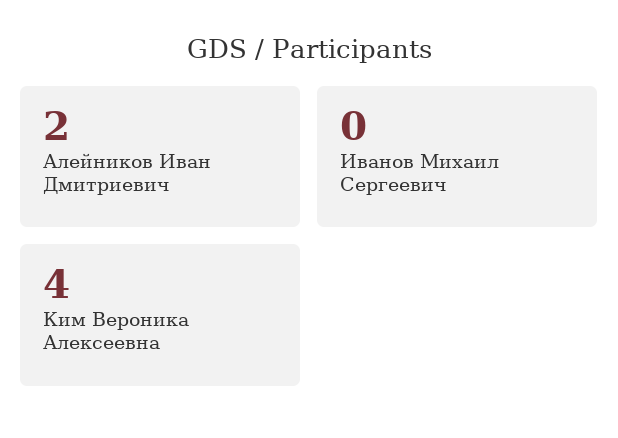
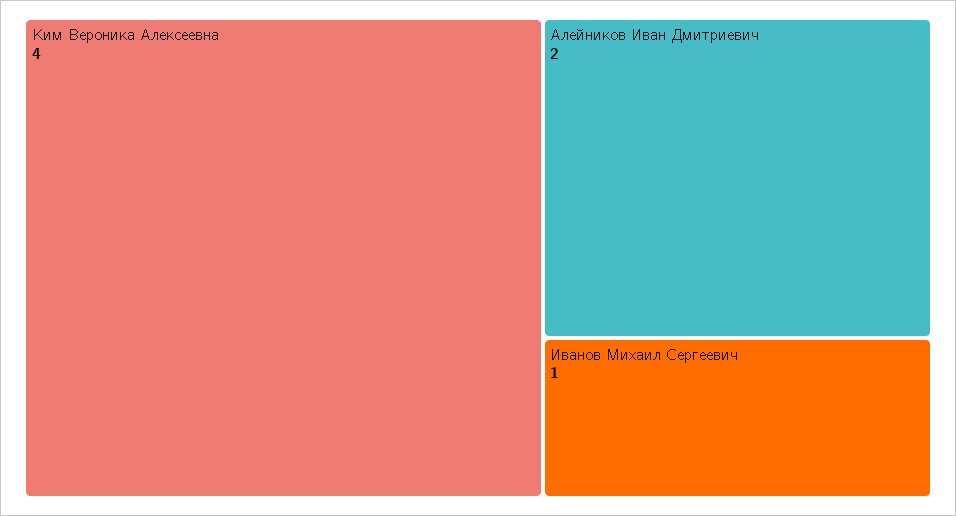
  {
    "Алейников Иван Дмитриевич": 2,
-   "Иванов Михаил Сергеевич": 0,
+   "Иванов Михаил Сергеевич": 1,
    "Ким Вероника Алексеевна": 4
  }

